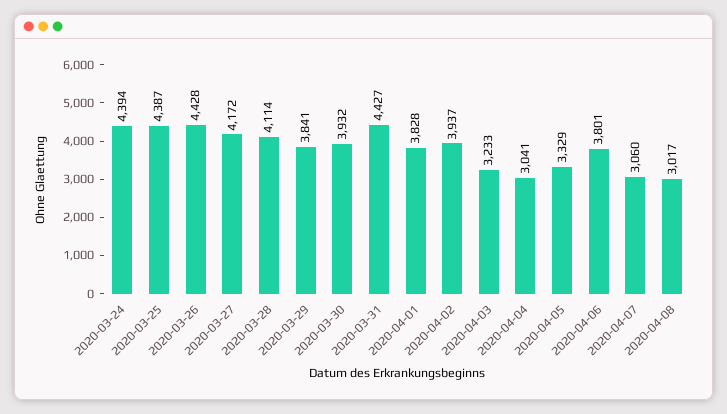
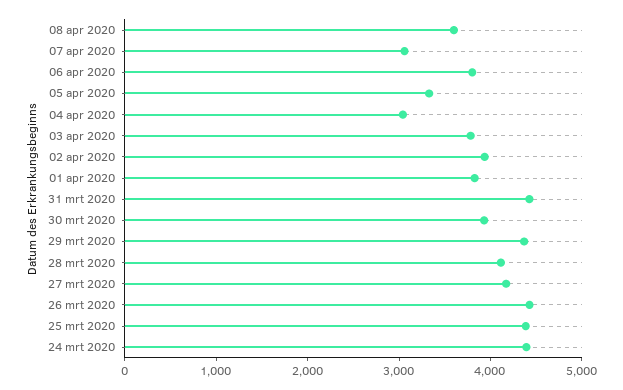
  {
    "2020-03-24": 4394,
    "2020-03-25": 4387,
    "2020-03-26": 4428,
    "2020-03-27": 4172,
    "2020-03-28": 4114,
-   "2020-03-29": 3841,
+   "2020-03-29": 4400,
    "2020-03-30": 3932,
    "2020-03-31": 4427,
    "2020-04-01": 3828,
    "2020-04-02": 3937,
-   "2020-04-03": 3233,
+   "2020-04-03": 3800,
    "2020-04-04": 3041,
    "2020-04-05": 3329,
    "2020-04-06": 3801,
    "2020-04-07": 3060,
-   "2020-04-08": 3017
+   "2020-04-08": 3600
  }

